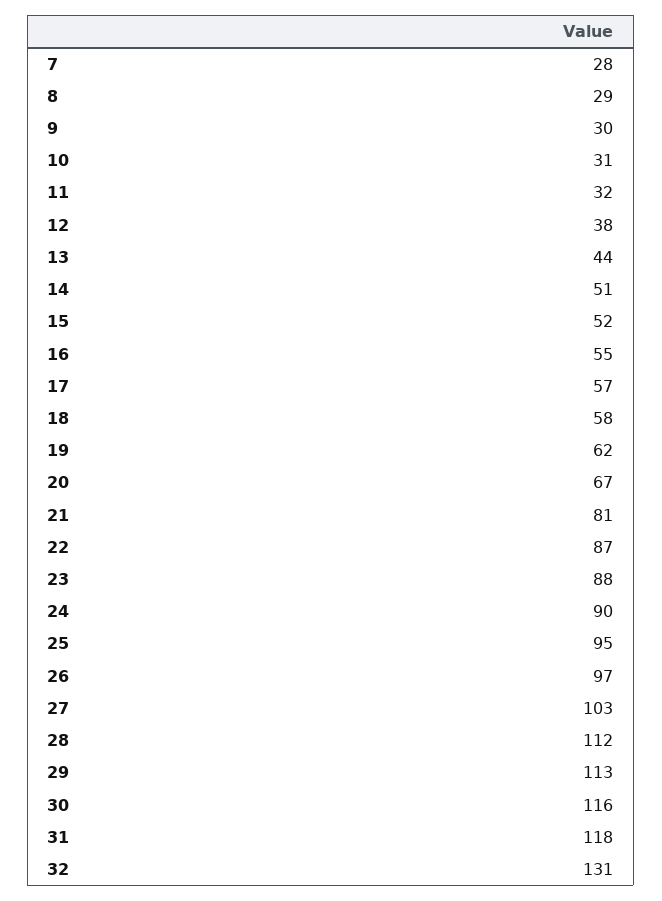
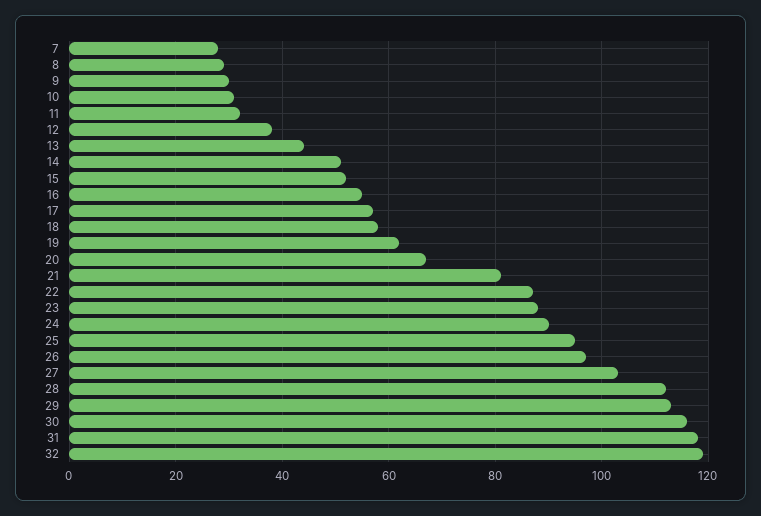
  {
    "7": 28,
    "8": 29,
    "9": 30,
    "10": 31,
    "11": 32,
    "12": 38,
    "13": 44,
    "14": 51,
    "15": 52,
    "16": 55,
    "17": 57,
    "18": 58,
    "19": 62,
    "20": 67,
    "21": 81,
    "22": 87,
    "23": 88,
    "24": 90,
    "25": 95,
    "26": 97,
    "27": 103,
    "28": 112,
    "29": 113,
    "30": 116,
    "31": 118,
-   "32": 131
+   "32": 120
  }

